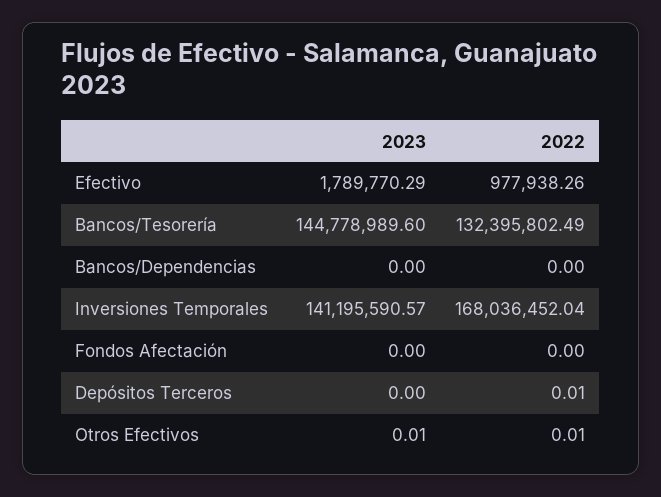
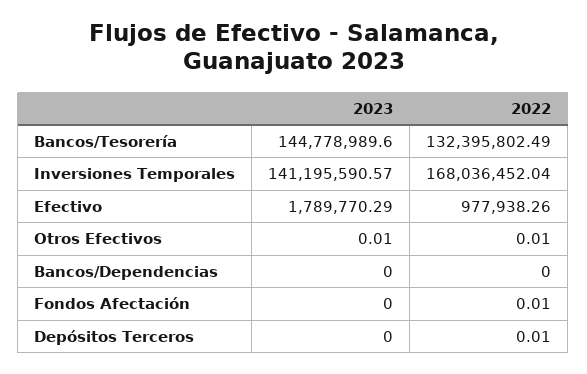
  {
    "2023": {
      "Efectivo": 1789770.29,
      "Bancos/Tesorería": 144778989.6,
      "Bancos/Dependencias": 0,
      "Inversiones Temporales": 141195590.57,
      "Fondos Afectación": 0,
      "Depósitos Terceros": 0,
      "Otros Efectivos": 0.01
    },
    "2022": {
      "Efectivo": 977938.26,
      "Bancos/Tesorería": 132395802.49,
      "Bancos/Dependencias": 0,
      "Inversiones Temporales": 168036452.04,
-     "Fondos Afectación": 0,
+     "Fondos Afectación": 0.01,
      "Depósitos Terceros": 0.01,
      "Otros Efectivos": 0.01
    }
  }

